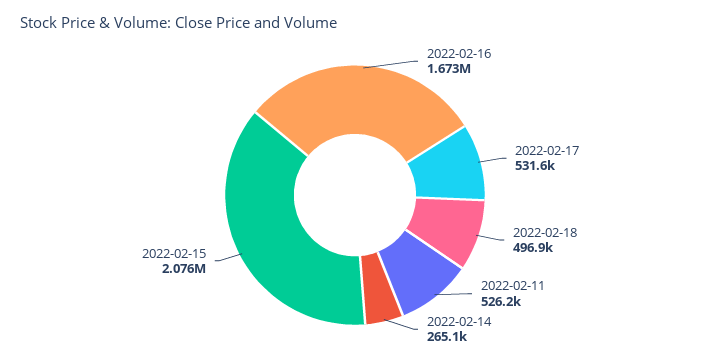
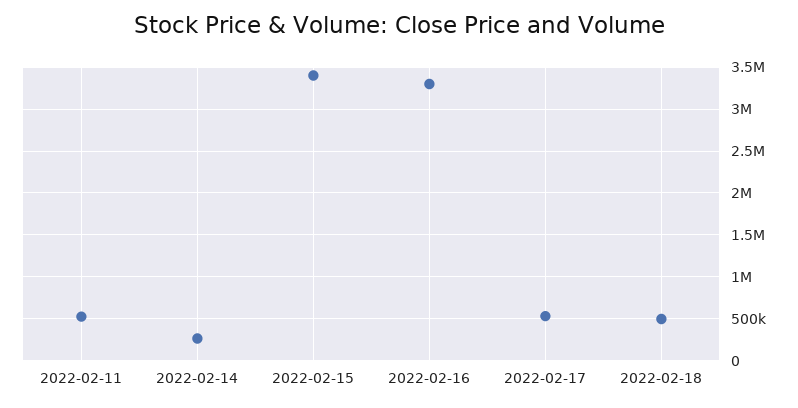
  {
-   "2022-02-16": 1673000,
+   "2022-02-16": 3300000,
    "2022-02-17": 531600,
    "2022-02-18": 496900,
    "2022-02-11": 526200,
    "2022-02-14": 265100,
-   "2022-02-15": 2076000
+   "2022-02-15": 3400000
  }

